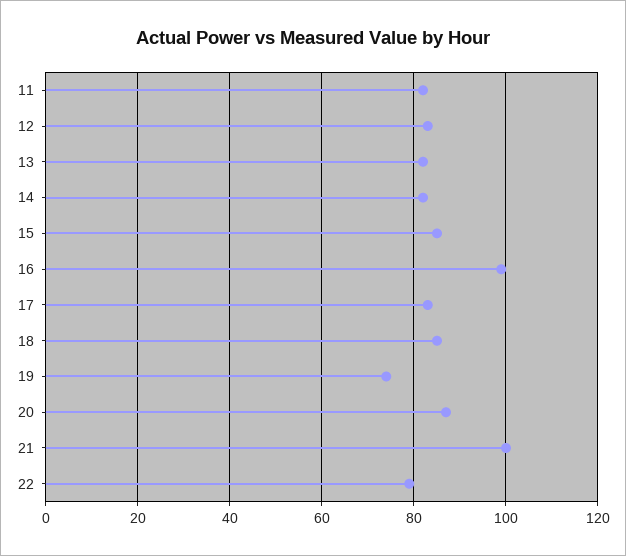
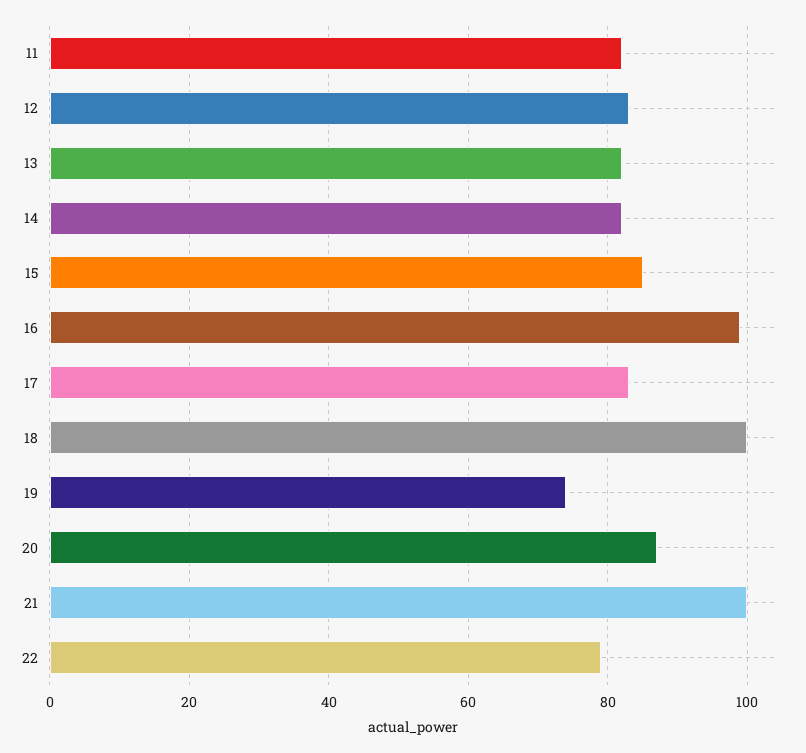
  {
    "11": 80,
    "12": 85,
    "13": 80,
    "14": 80,
    "15": 85,
    "16": 100,
    "17": 85,
-   "18": 85,
+   "18": 100,
    "19": 75,
    "20": 85,
    "21": 100,
    "22": 80
  }

